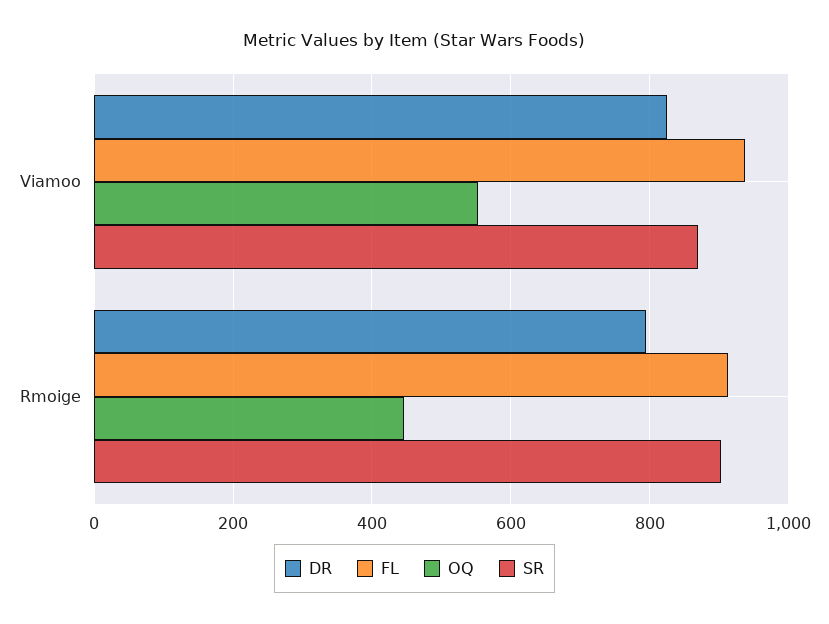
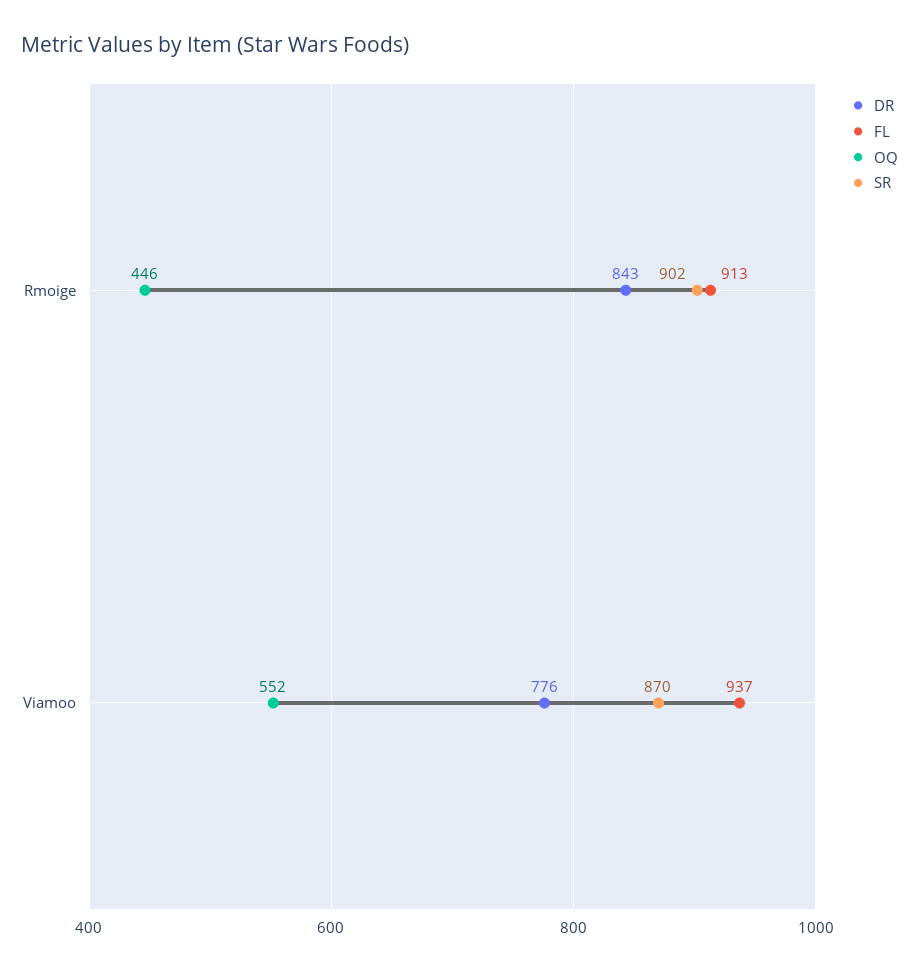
  {
    "DR": {
-     "Viamoo": 820,
+     "Viamoo": 776,
-     "Rmoige": 800
+     "Rmoige": 843
    },
    "FL": {
      "Viamoo": 937,
      "Rmoige": 913
    },
    "OQ": {
      "Viamoo": 552,
      "Rmoige": 446
    },
    "SR": {
      "Viamoo": 870,
      "Rmoige": 902
    }
  }

